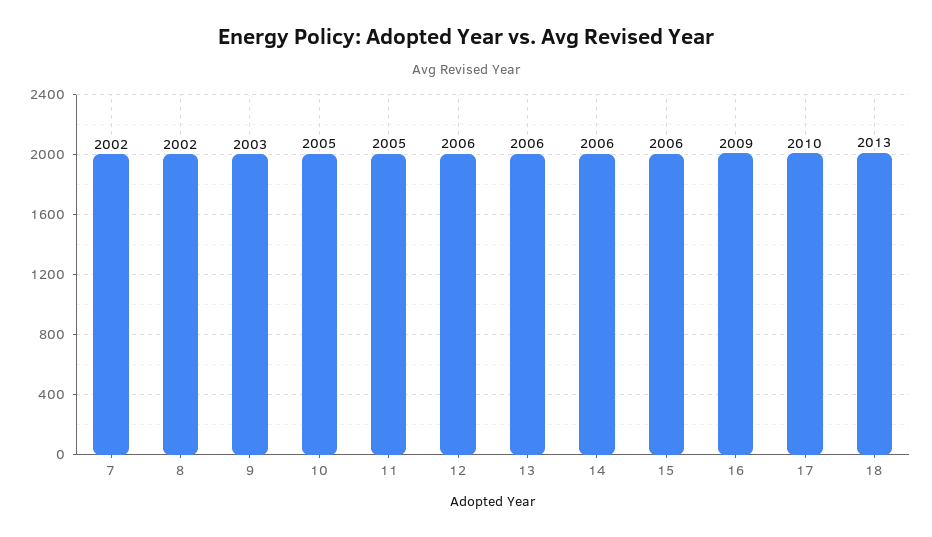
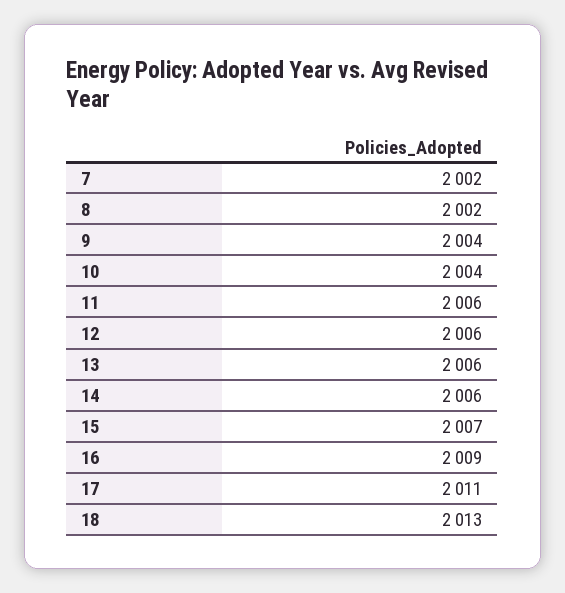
  {
    "7": 2002,
    "8": 2002,
-   "9": 2003,
+   "9": 2004,
-   "10": 2005,
+   "10": 2004,
-   "11": 2005,
+   "11": 2006,
    "12": 2006,
    "13": 2006,
    "14": 2006,
-   "15": 2006,
+   "15": 2007,
    "16": 2009,
-   "17": 2010,
+   "17": 2011,
    "18": 2013
  }

